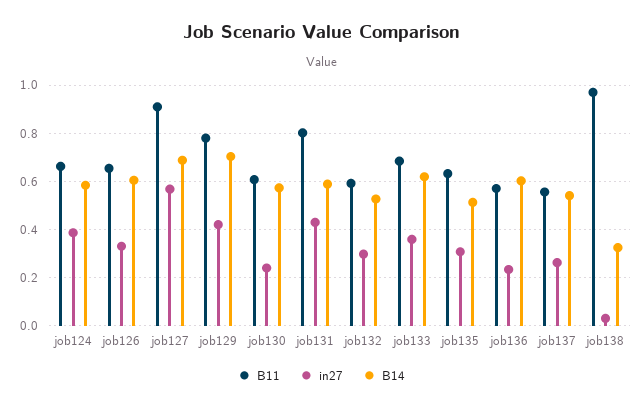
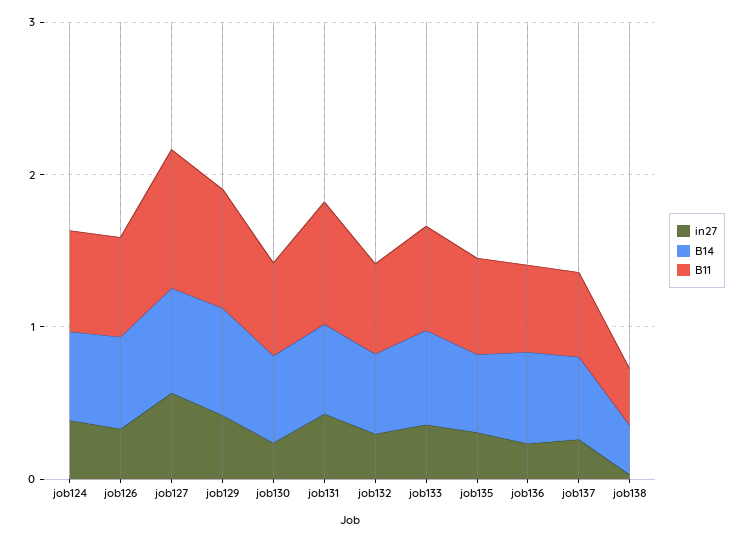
  {
    "B11": {
      "job124": 0.65,
      "job126": 0.65,
      "job127": 0.9,
      "job129": 0.775,
      "job130": 0.6,
      "job131": 0.8,
      "job132": 0.6,
      "job133": 0.675,
      "job135": 0.625,
      "job136": 0.575,
      "job137": 0.55,
-     "job138": 0.975
+     "job138": 0.4
    },
    "in27": {
      "job124": 0.375,
      "job126": 0.325,
      "job127": 0.575,
      "job129": 0.425,
      "job130": 0.25,
      "job131": 0.425,
      "job132": 0.3,
      "job133": 0.35,
      "job135": 0.3,
      "job136": 0.225,
      "job137": 0.25,
      "job138": 0.025
    },
    "B14": {
      "job124": 0.575,
      "job126": 0.6,
      "job127": 0.675,
      "job129": 0.7,
      "job130": 0.575,
      "job131": 0.6,
      "job132": 0.525,
      "job133": 0.625,
      "job135": 0.5,
      "job136": 0.6,
      "job137": 0.55,
      "job138": 0.325
    }
  }

